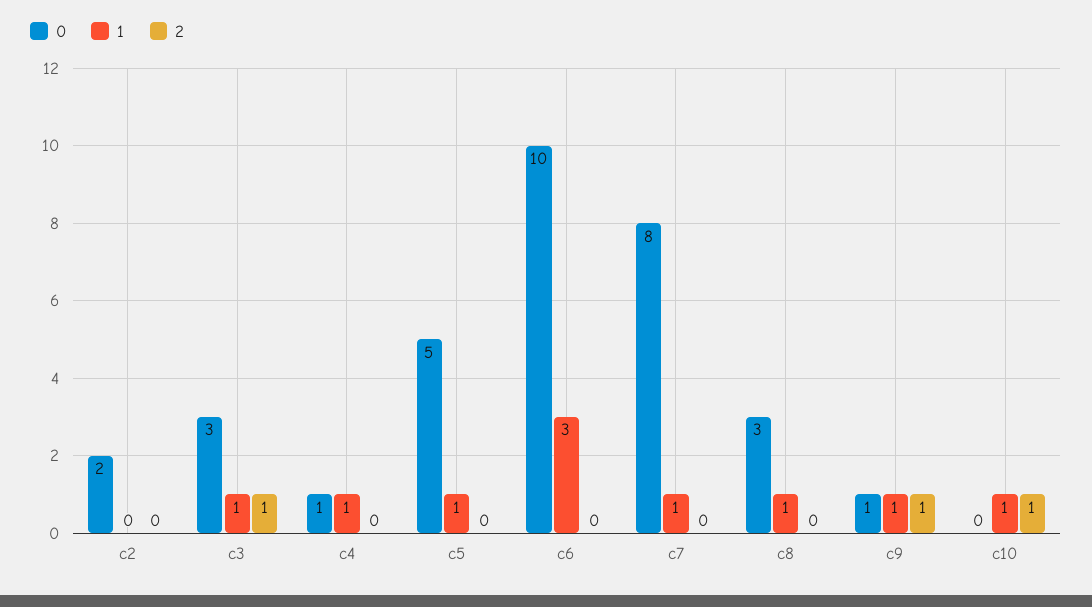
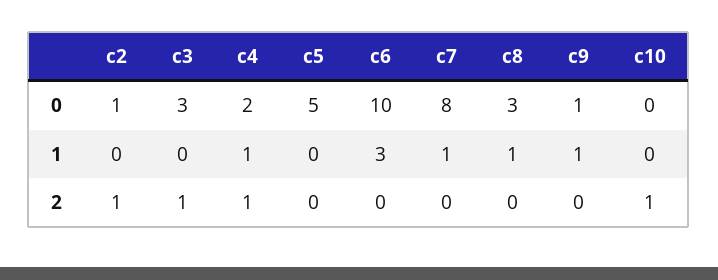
  {
    "0": {
-     "c2": 2,
+     "c2": 1,
      "c3": 3,
-     "c4": 1,
+     "c4": 2,
      "c5": 5,
      "c6": 10,
      "c7": 8,
      "c8": 3,
      "c9": 1,
      "c10": 0
    },
    "1": {
      "c2": 0,
-     "c3": 1,
+     "c3": 0,
      "c4": 1,
-     "c5": 1,
+     "c5": 0,
      "c6": 3,
      "c7": 1,
      "c8": 1,
      "c9": 1,
-     "c10": 1
+     "c10": 0
    },
    "2": {
-     "c2": 0,
+     "c2": 1,
      "c3": 1,
-     "c4": 0,
+     "c4": 1,
      "c5": 0,
      "c6": 0,
      "c7": 0,
      "c8": 0,
-     "c9": 1,
+     "c9": 0,
      "c10": 1
    }
  }

